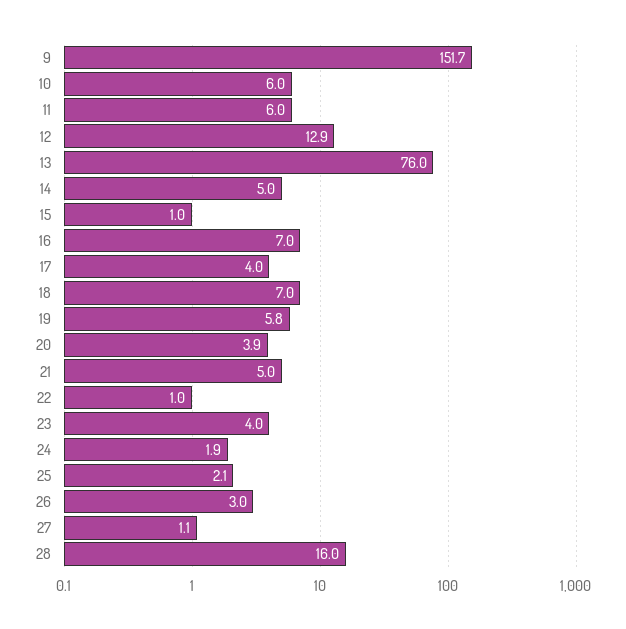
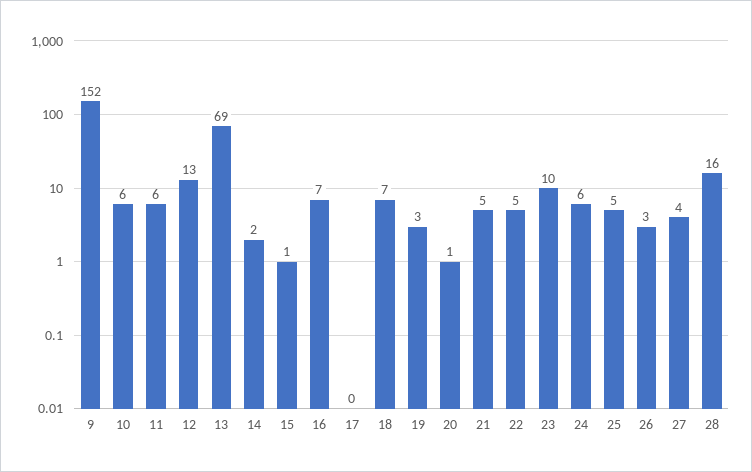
  {
    "9": 151.7,
    "10": 6,
    "11": 6,
    "12": 12.9,
-   "13": 76,
+   "13": 69,
-   "14": 5,
+   "14": 2,
    "15": 1,
    "16": 7,
-   "17": 4,
+   "17": 0,
    "18": 7,
-   "19": 5.8,
+   "19": 3,
-   "20": 3.9,
+   "20": 1,
    "21": 5,
-   "22": 1,
+   "22": 5,
-   "23": 4,
+   "23": 10,
-   "24": 1.9,
+   "24": 6,
-   "25": 2.1,
+   "25": 5,
    "26": 3,
-   "27": 1.1,
+   "27": 4,
    "28": 16
  }

